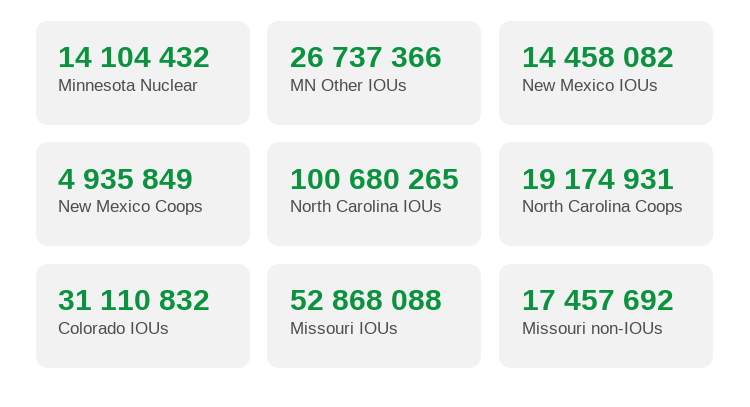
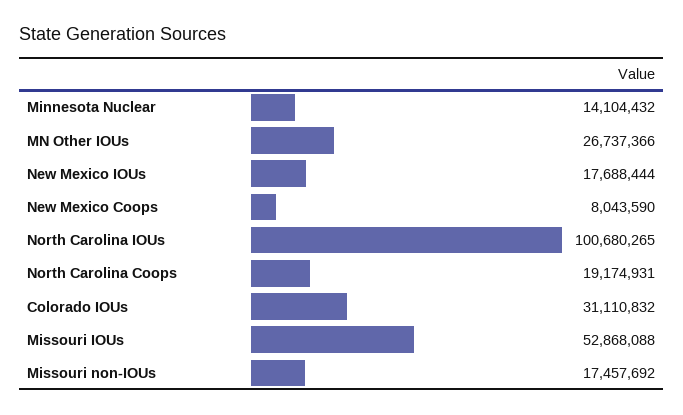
  {
    "Minnesota Nuclear": 14104432,
    "MN Other IOUs": 26737366,
-   "New Mexico IOUs": 14458082,
+   "New Mexico IOUs": 17688444,
-   "New Mexico Coops": 4935849,
+   "New Mexico Coops": 8043590,
    "North Carolina IOUs": 100680265,
    "North Carolina Coops": 19174931,
    "Colorado IOUs": 31110832,
    "Missouri IOUs": 52868088,
    "Missouri non-IOUs": 17457692
  }

